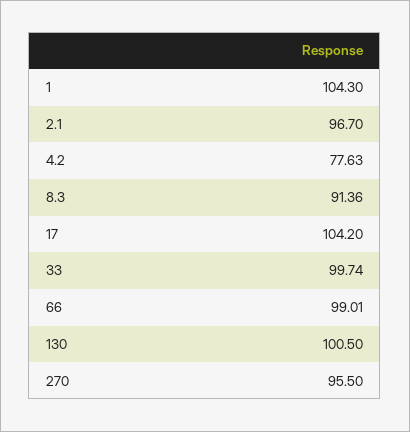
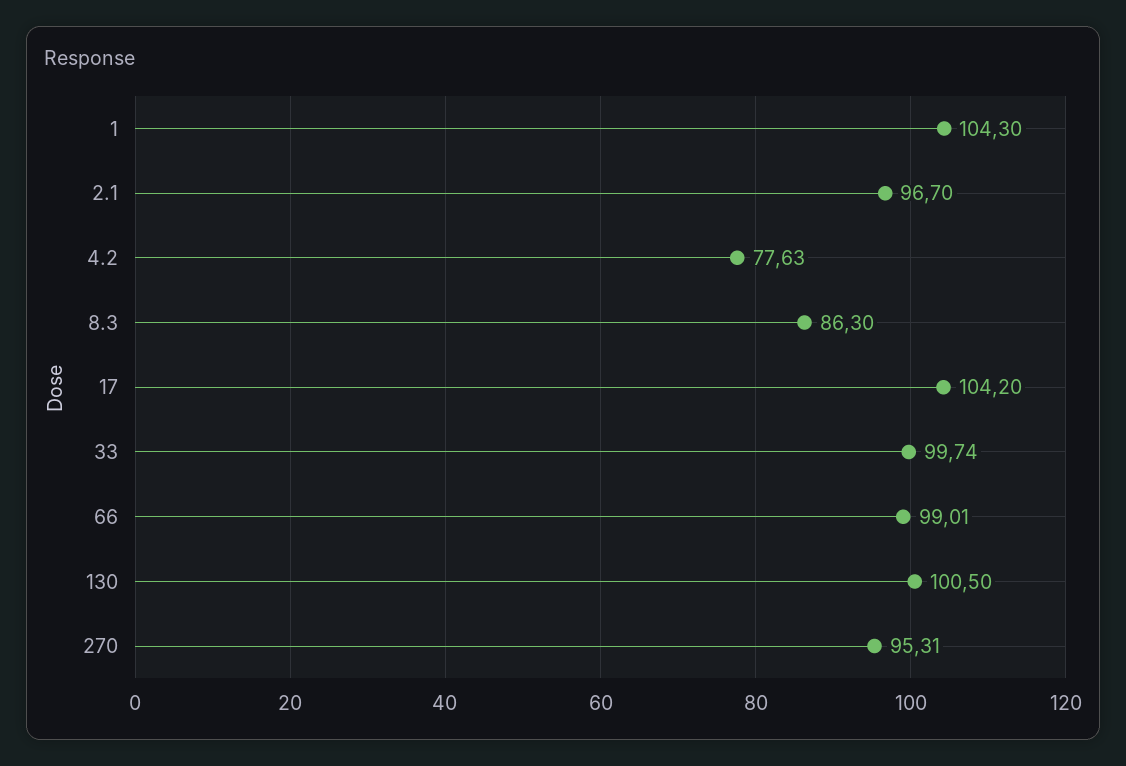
  {
    "1": 104.3,
    "2.1": 96.7,
    "4.2": 77.63,
-   "8.3": 91.36,
+   "8.3": 86.3,
    "17": 104.2,
    "33": 99.74,
    "66": 99.01,
    "130": 100.5,
-   "270": 95.5
+   "270": 95.31
  }

